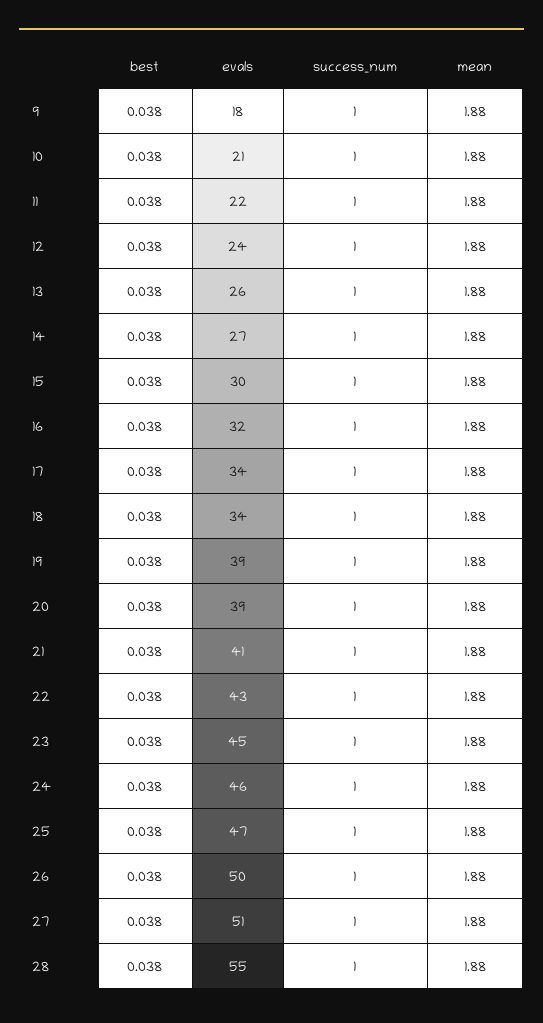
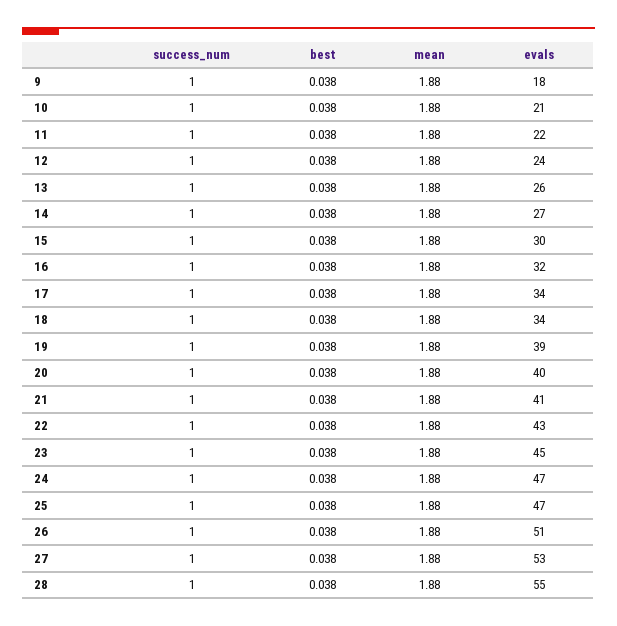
  {
    "best": {
      "9": 0.038,
      "10": 0.038,
      "11": 0.038,
      "12": 0.038,
      "13": 0.038,
      "14": 0.038,
      "15": 0.038,
      "16": 0.038,
      "17": 0.038,
      "18": 0.038,
      "19": 0.038,
      "20": 0.038,
      "21": 0.038,
      "22": 0.038,
      "23": 0.038,
      "24": 0.038,
      "25": 0.038,
      "26": 0.038,
      "27": 0.038,
      "28": 0.038
    },
    "evals": {
      "9": 18,
      "10": 21,
      "11": 22,
      "12": 24,
      "13": 26,
      "14": 27,
      "15": 30,
      "16": 32,
      "17": 34,
      "18": 34,
      "19": 39,
-     "20": 39,
+     "20": 40,
      "21": 41,
      "22": 43,
      "23": 45,
-     "24": 46,
+     "24": 47,
      "25": 47,
-     "26": 50,
+     "26": 51,
-     "27": 51,
+     "27": 53,
      "28": 55
    },
    "success_num": {
      "9": 1,
      "10": 1,
      "11": 1,
      "12": 1,
      "13": 1,
      "14": 1,
      "15": 1,
      "16": 1,
      "17": 1,
      "18": 1,
      "19": 1,
      "20": 1,
      "21": 1,
      "22": 1,
      "23": 1,
      "24": 1,
      "25": 1,
      "26": 1,
      "27": 1,
      "28": 1
    },
    "mean": {
      "9": 1.88,
      "10": 1.88,
      "11": 1.88,
      "12": 1.88,
      "13": 1.88,
      "14": 1.88,
      "15": 1.88,
      "16": 1.88,
      "17": 1.88,
      "18": 1.88,
      "19": 1.88,
      "20": 1.88,
      "21": 1.88,
      "22": 1.88,
      "23": 1.88,
      "24": 1.88,
      "25": 1.88,
      "26": 1.88,
      "27": 1.88,
      "28": 1.88
    }
  }

